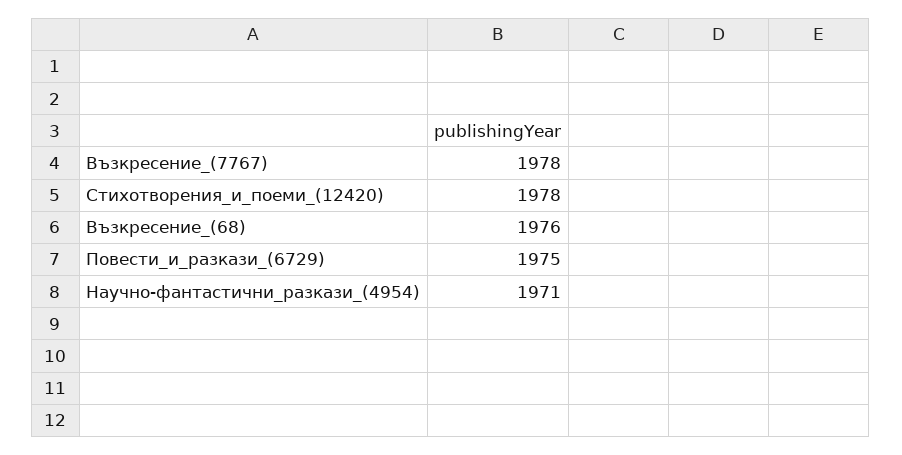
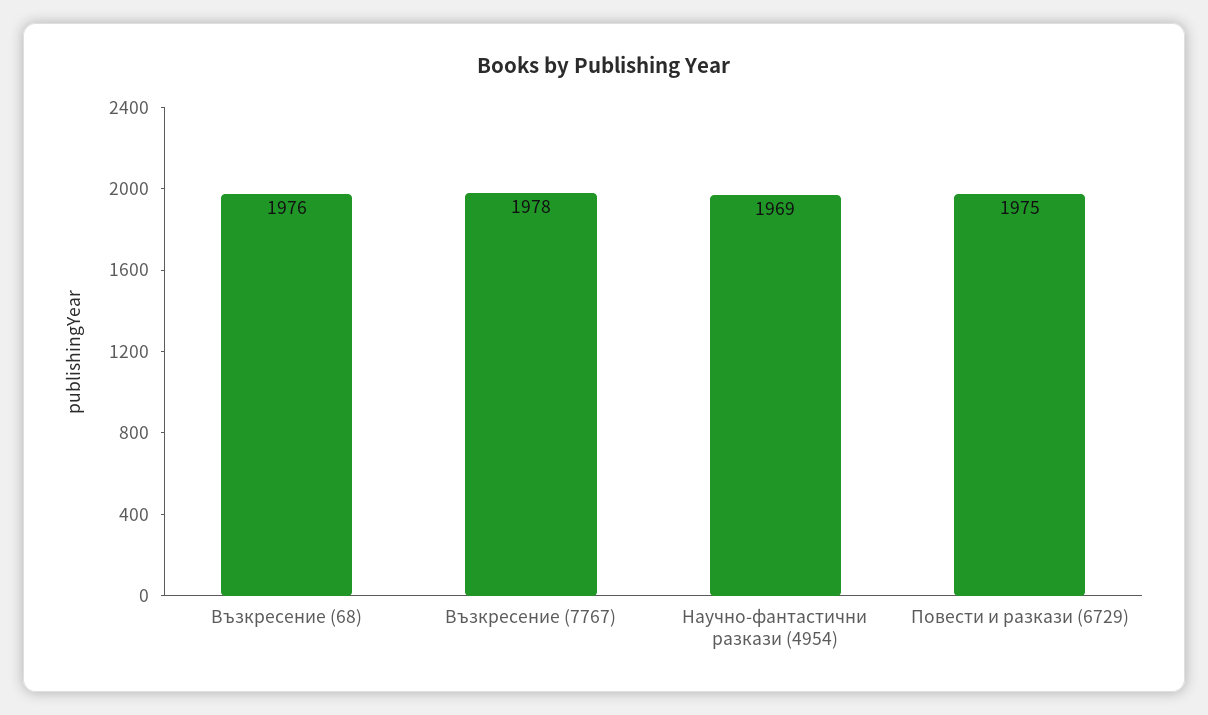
  {
    "Възкресение_(7767)": 1978,
-   "Стихотворения_и_поеми_(12420)": 1978,
    "Възкресение_(68)": 1976,
    "Повести_и_разкази_(6729)": 1975,
-   "Научно-фантастични_разкази_(4954)": 1971
+   "Научно-фантастични_разкази_(4954)": 1969
  }

